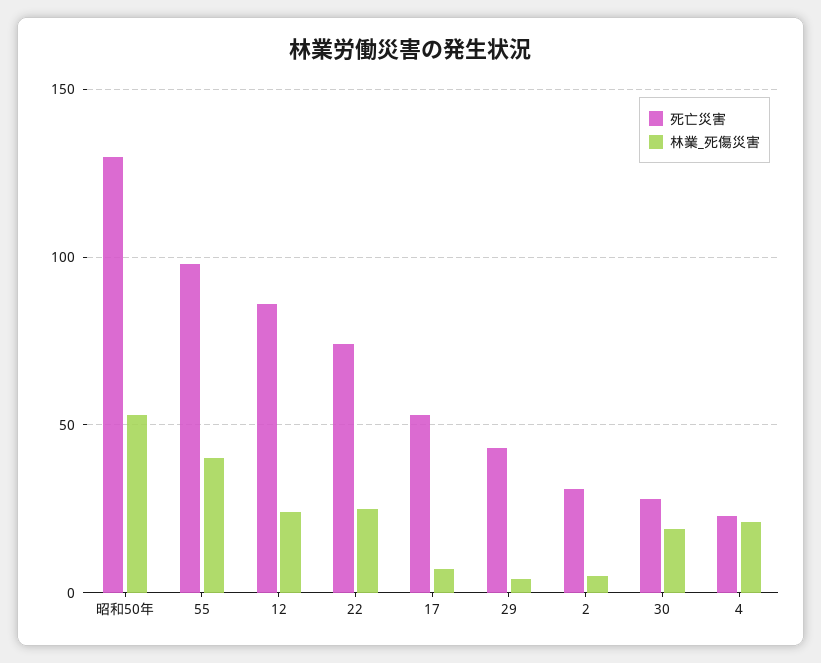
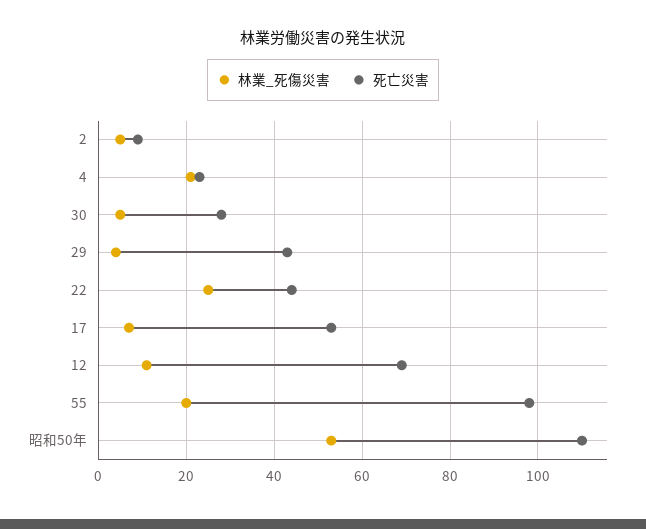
  {
    "死亡災害": {
-     "昭和50年": 130,
+     "昭和50年": 110,
      "55": 100,
-     "12": 85,
+     "12": 70,
-     "22": 75,
+     "22": 45,
      "17": 55,
      "29": 45,
-     "2": 30,
+     "2": 10,
      "30": 30,
      "4": 25
    },
    "林業_死傷災害": {
      "昭和50年": 55,
-     "55": 40,
+     "55": 20,
-     "12": 25,
+     "12": 10,
      "22": 25,
      "17": 5,
      "29": 5,
      "2": 5,
-     "30": 20,
+     "30": 5,
      "4": 20
    }
  }

